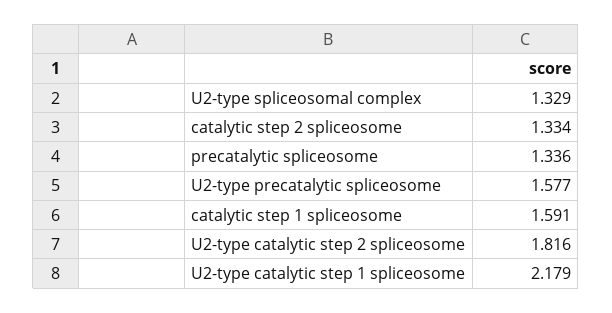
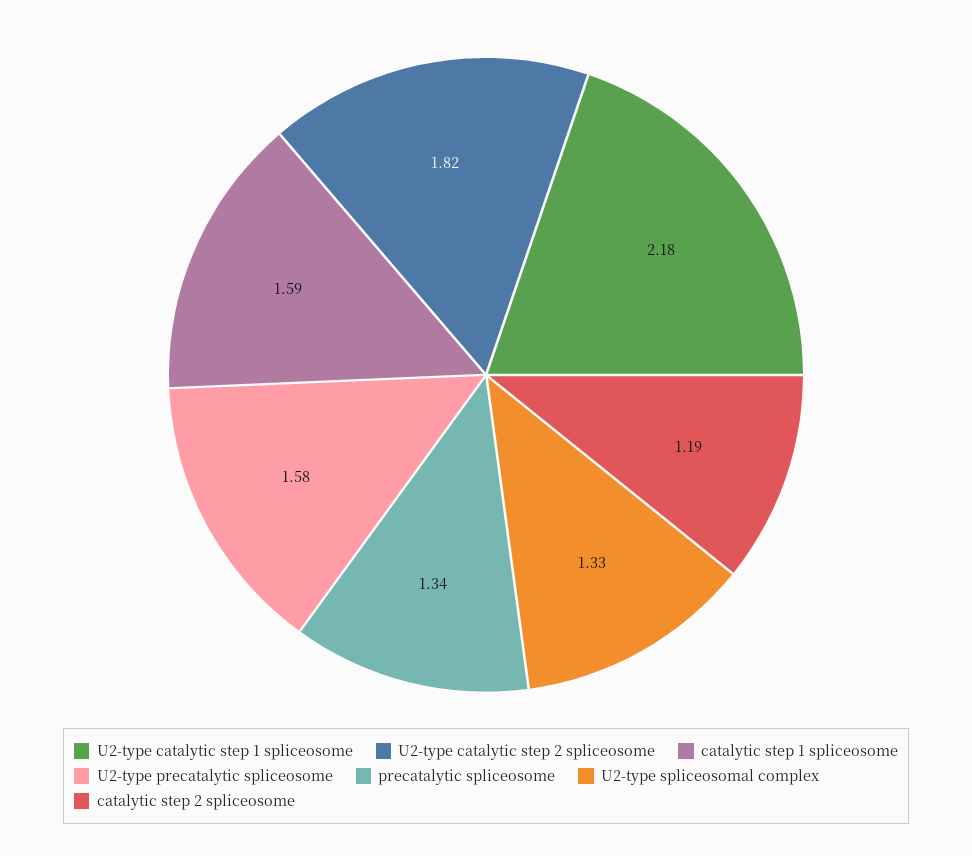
  {
    "U2-type spliceosomal complex": 1.329,
-   "catalytic step 2 spliceosome": 1.334,
+   "catalytic step 2 spliceosome": 1.19,
    "precatalytic spliceosome": 1.336,
    "U2-type precatalytic spliceosome": 1.577,
    "catalytic step 1 spliceosome": 1.591,
    "U2-type catalytic step 2 spliceosome": 1.816,
    "U2-type catalytic step 1 spliceosome": 2.179
  }

